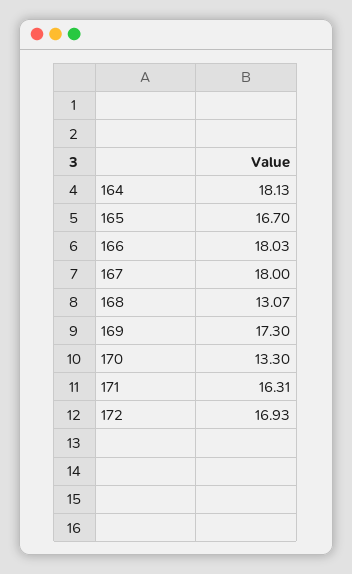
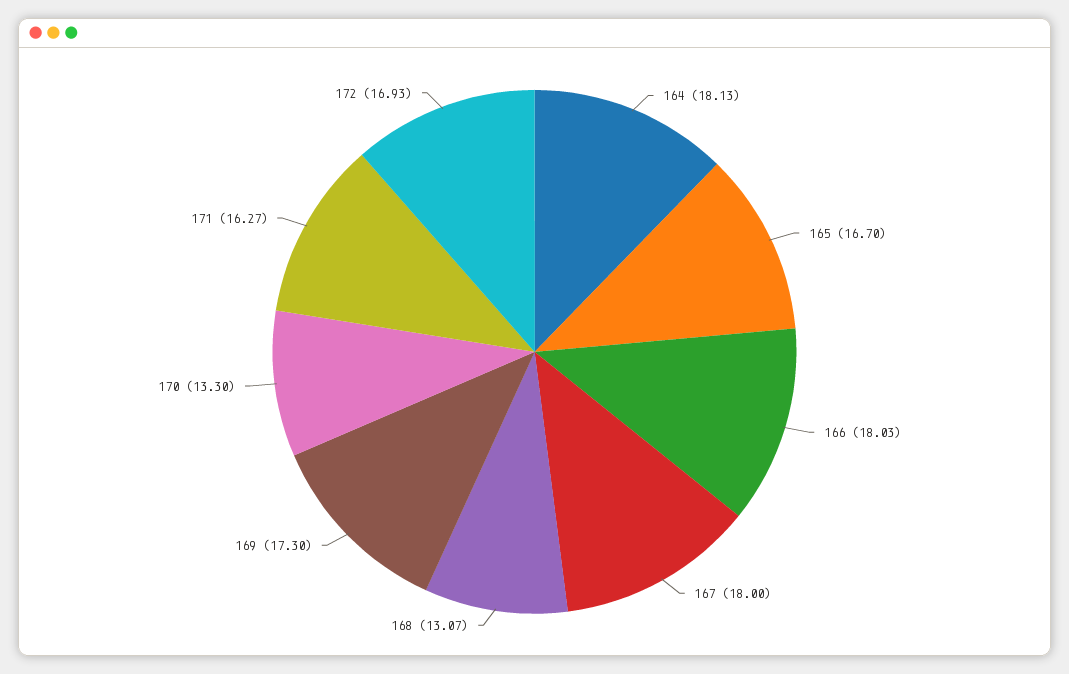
  {
    "164": 18.13,
    "165": 16.7,
    "166": 18.03,
    "167": 18,
    "168": 13.07,
    "169": 17.3,
    "170": 13.3,
-   "171": 16.31,
+   "171": 16.27,
    "172": 16.93
  }

